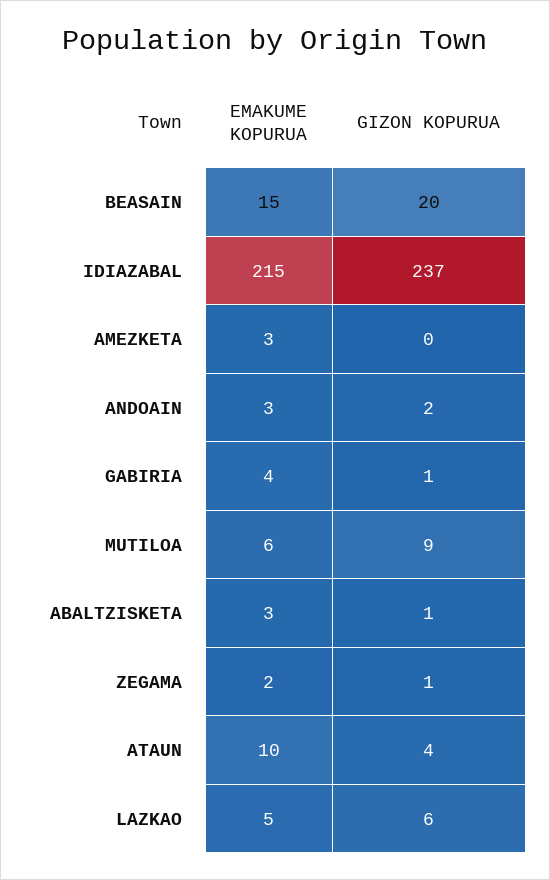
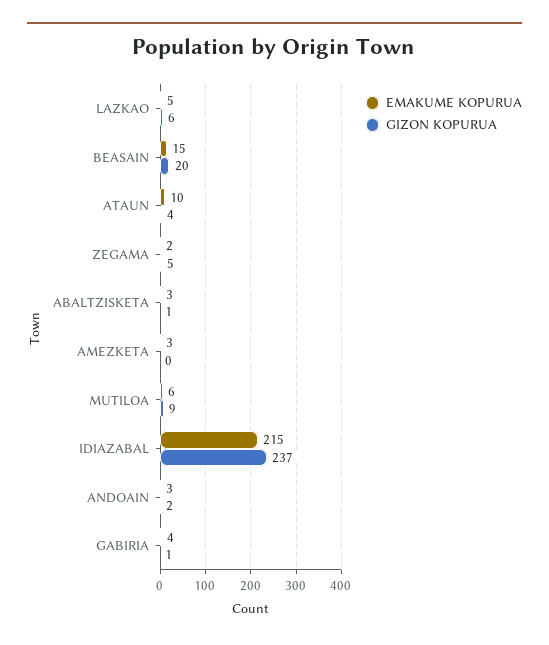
  {
    "EMAKUME KOPURUA": {
      "BEASAIN": 15,
      "IDIAZABAL": 215,
      "AMEZKETA": 3,
      "ANDOAIN": 3,
      "GABIRIA": 4,
      "MUTILOA": 6,
      "ABALTZISKETA": 3,
      "ZEGAMA": 2,
      "ATAUN": 10,
      "LAZKAO": 5
    },
    "GIZON KOPURUA": {
      "BEASAIN": 20,
      "IDIAZABAL": 237,
      "AMEZKETA": 0,
      "ANDOAIN": 2,
      "GABIRIA": 1,
      "MUTILOA": 9,
      "ABALTZISKETA": 1,
-     "ZEGAMA": 1,
+     "ZEGAMA": 5,
      "ATAUN": 4,
      "LAZKAO": 6
    }
  }

